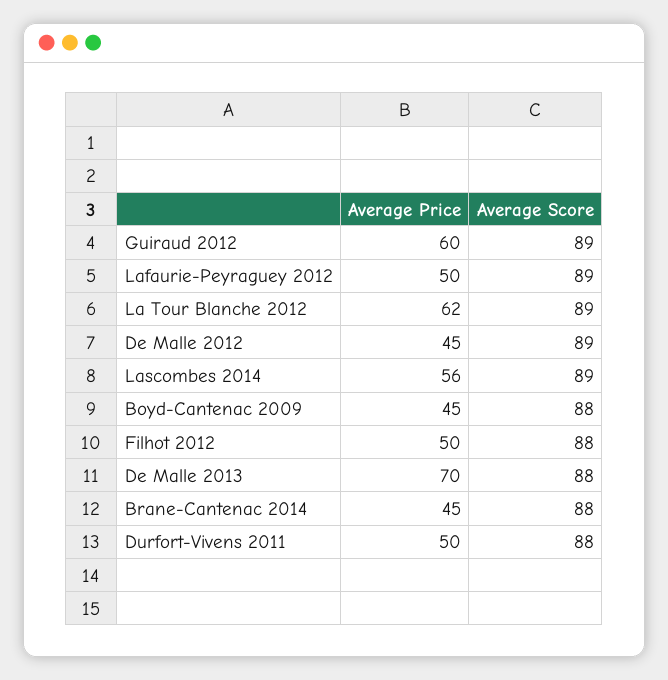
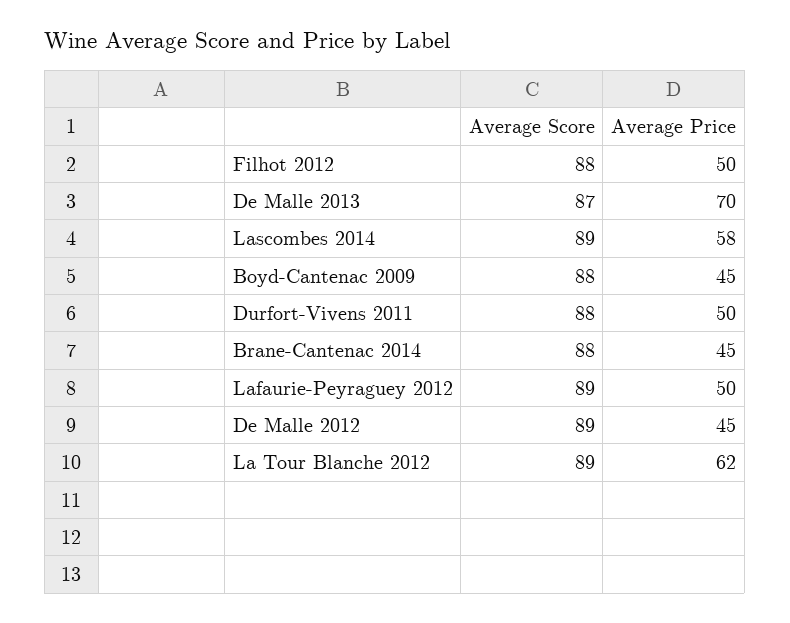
  {
    "Average Price": {
-     "Guiraud 2012": 60,
      "Lafaurie-Peyraguey 2012": 50,
      "La Tour Blanche 2012": 62,
      "De Malle 2012": 45,
-     "Lascombes 2014": 56,
+     "Lascombes 2014": 58,
      "Boyd-Cantenac 2009": 45,
      "Filhot 2012": 50,
      "De Malle 2013": 70,
      "Brane-Cantenac 2014": 45,
      "Durfort-Vivens 2011": 50
    },
    "Average Score": {
-     "Guiraud 2012": 89,
      "Lafaurie-Peyraguey 2012": 89,
      "La Tour Blanche 2012": 89,
      "De Malle 2012": 89,
      "Lascombes 2014": 89,
      "Boyd-Cantenac 2009": 88,
      "Filhot 2012": 88,
-     "De Malle 2013": 88,
+     "De Malle 2013": 87,
      "Brane-Cantenac 2014": 88,
      "Durfort-Vivens 2011": 88
    }
  }

